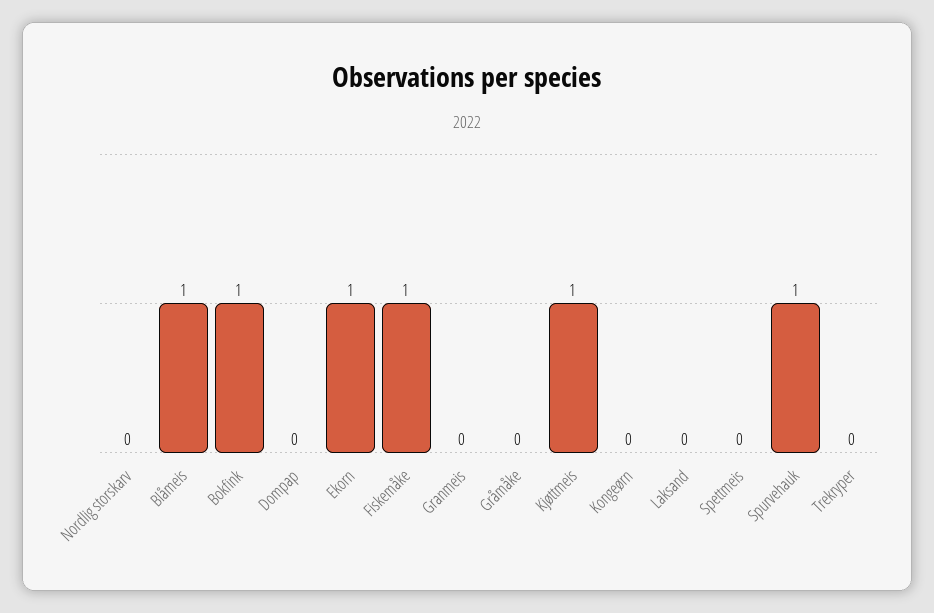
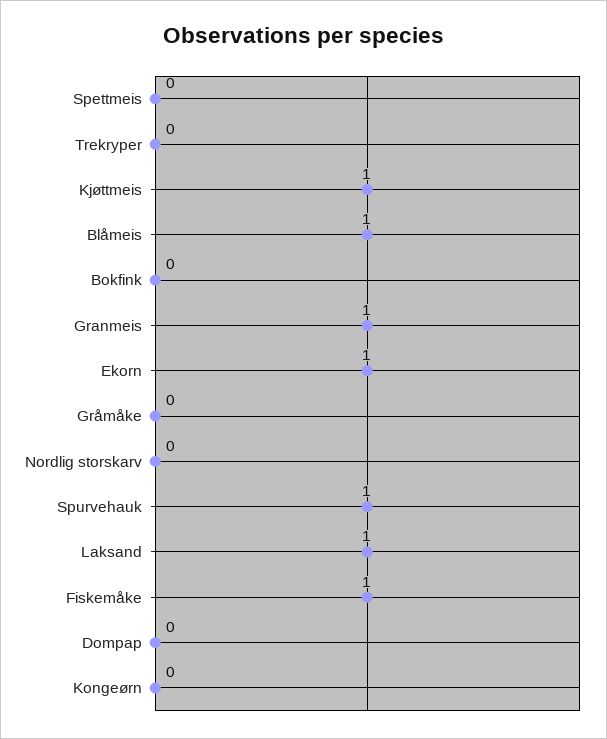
  {
    "Nordlig storskarv": 0,
    "Blåmeis": 1,
-   "Bokfink": 1,
+   "Bokfink": 0,
    "Dompap": 0,
    "Ekorn": 1,
    "Fiskemåke": 1,
-   "Granmeis": 0,
+   "Granmeis": 1,
    "Gråmåke": 0,
    "Kjøttmeis": 1,
    "Kongeørn": 0,
-   "Laksand": 0,
+   "Laksand": 1,
    "Spettmeis": 0,
    "Spurvehauk": 1,
    "Trekryper": 0
  }

